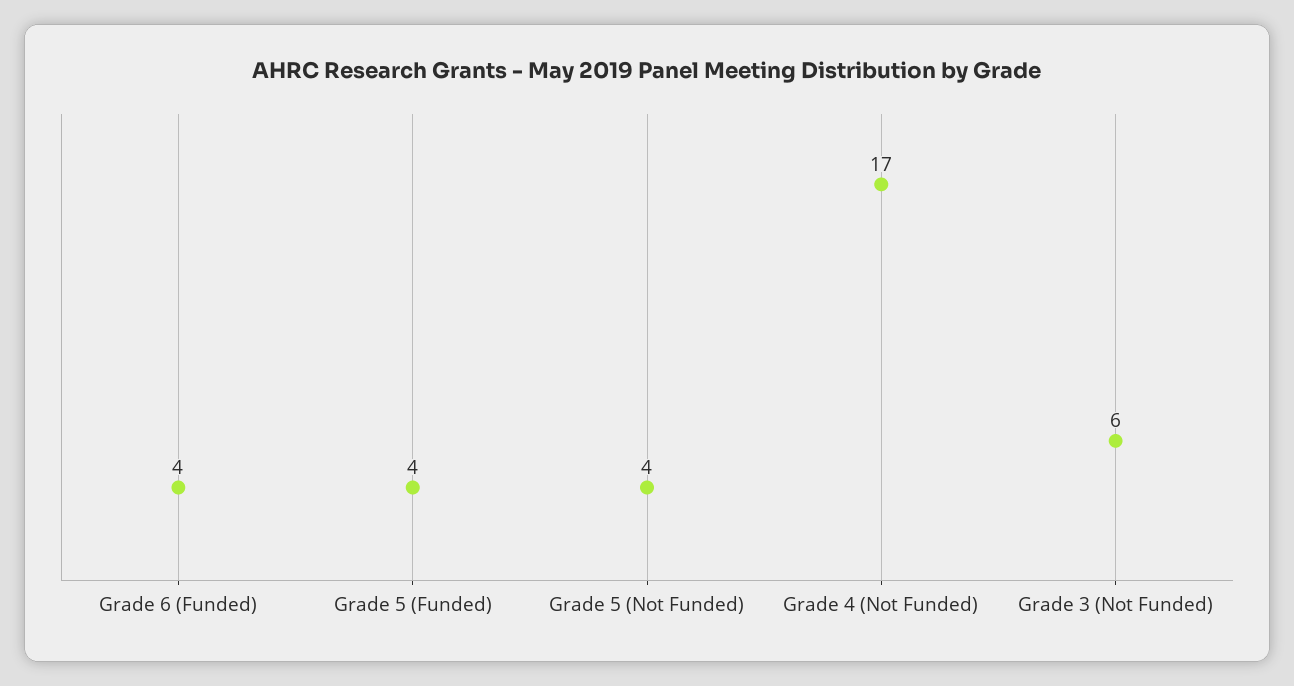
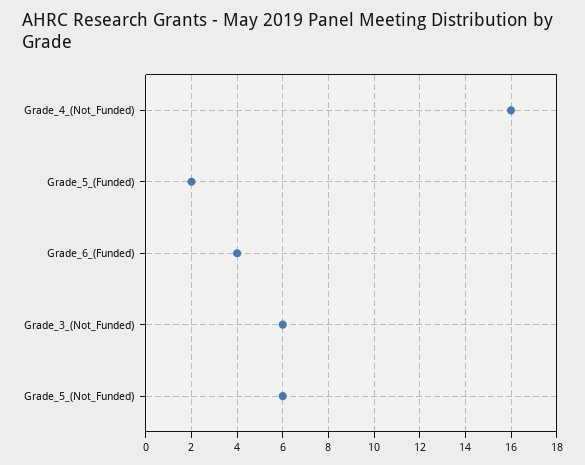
  {
    "Grade 6 (Funded)": 4,
-   "Grade 5 (Funded)": 4,
+   "Grade 5 (Funded)": 2,
-   "Grade 5 (Not Funded)": 4,
+   "Grade 5 (Not Funded)": 6,
-   "Grade 4 (Not Funded)": 17,
+   "Grade 4 (Not Funded)": 16,
    "Grade 3 (Not Funded)": 6
  }

